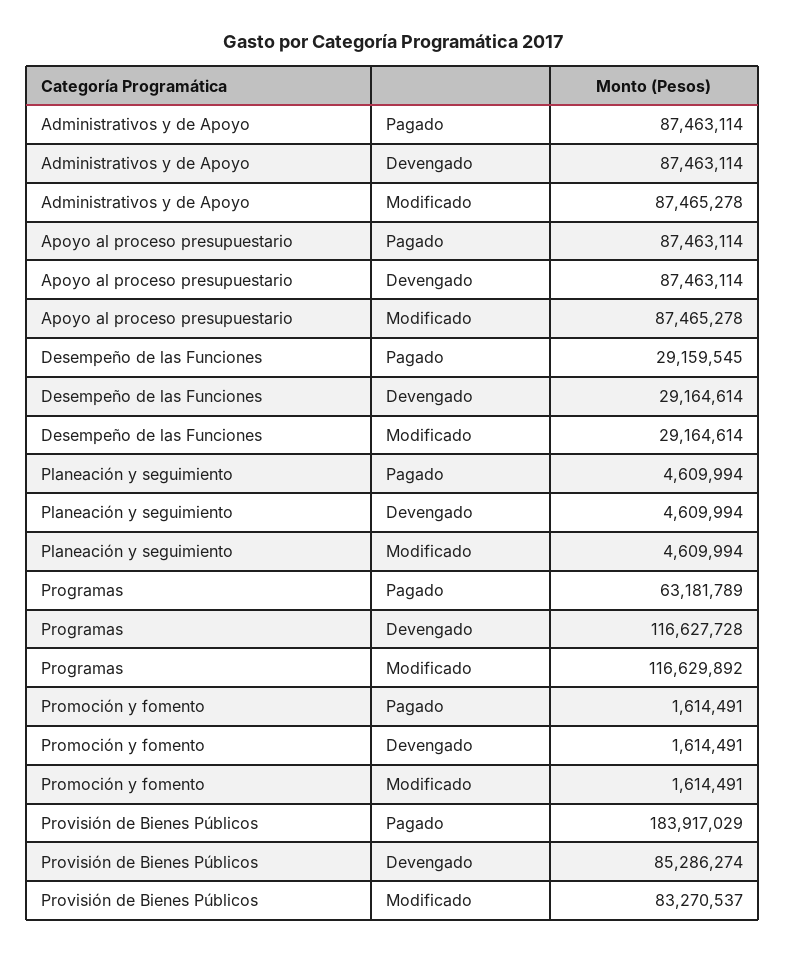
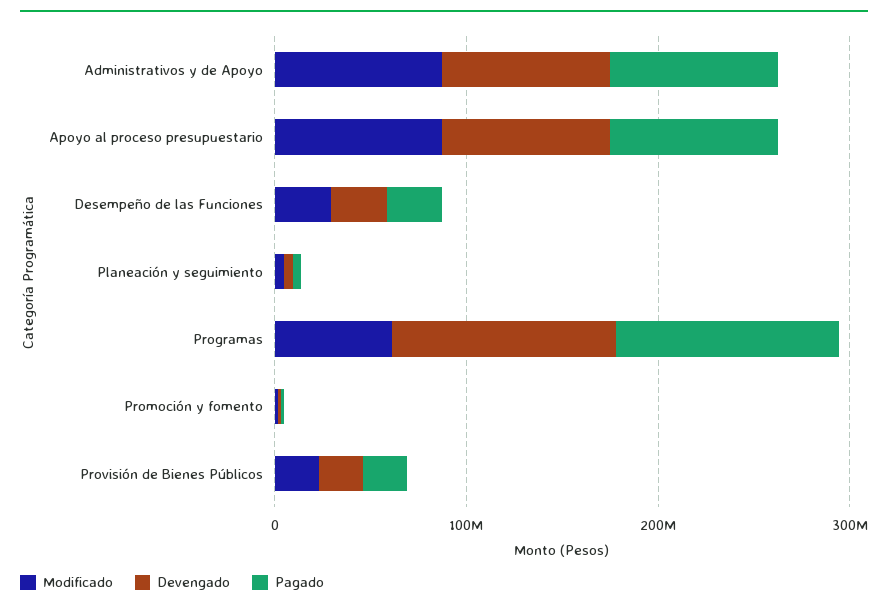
  {
    "Pagado": {
      "Administrativos y de Apoyo": 87463114,
      "Apoyo al proceso presupuestario": 87463114,
      "Desempeño de las Funciones": 29159545,
      "Planeación y seguimiento": 4609994,
-     "Programas": 63181789,
+     "Programas": 120000000,
      "Promoción y fomento": 1614491,
-     "Provisión de Bienes Públicos": 183917029
+     "Provisión de Bienes Públicos": 20000000
    },
    "Devengado": {
      "Administrativos y de Apoyo": 87463114,
      "Apoyo al proceso presupuestario": 87463114,
      "Desempeño de las Funciones": 29164614,
      "Planeación y seguimiento": 4609994,
      "Programas": 116627728,
      "Promoción y fomento": 1614491,
-     "Provisión de Bienes Públicos": 85286274
+     "Provisión de Bienes Públicos": 20000000
    },
    "Modificado": {
      "Administrativos y de Apoyo": 87465278,
      "Apoyo al proceso presupuestario": 87465278,
      "Desempeño de las Funciones": 29164614,
      "Planeación y seguimiento": 4609994,
-     "Programas": 116629892,
+     "Programas": 60000000,
      "Promoción y fomento": 1614491,
-     "Provisión de Bienes Públicos": 83270537
+     "Provisión de Bienes Públicos": 20000000
    }
  }

